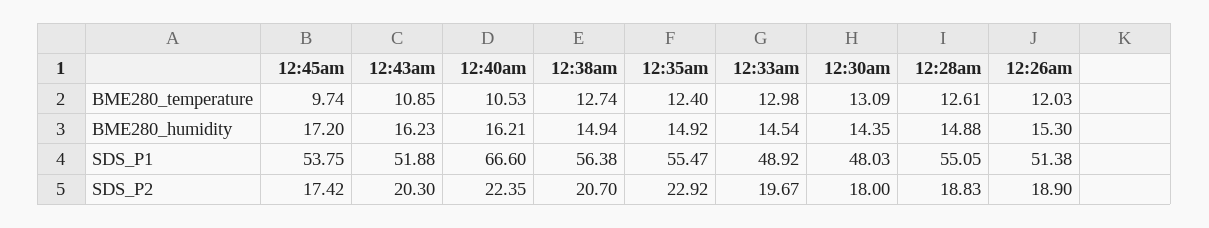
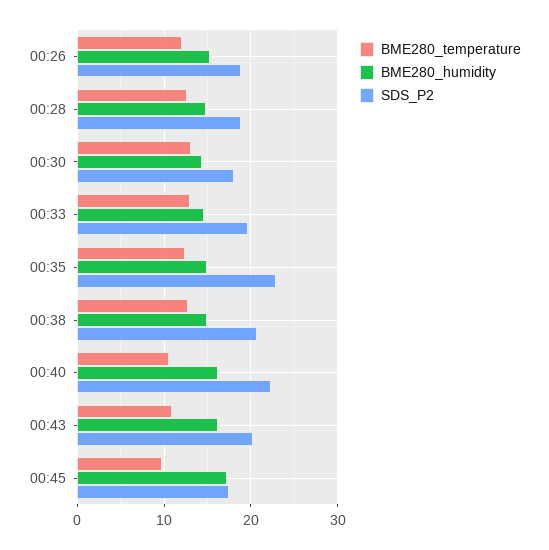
  {
    "BME280_temperature": {
      "12:45am": 9.74,
      "12:43am": 10.85,
      "12:40am": 10.53,
      "12:38am": 12.74,
      "12:35am": 12.4,
      "12:33am": 12.98,
      "12:30am": 13.09,
      "12:28am": 12.61,
      "12:26am": 12.03
    },
    "BME280_humidity": {
      "12:45am": 17.2,
      "12:43am": 16.23,
      "12:40am": 16.21,
      "12:38am": 14.94,
      "12:35am": 14.92,
      "12:33am": 14.54,
      "12:30am": 14.35,
      "12:28am": 14.88,
      "12:26am": 15.3
    },
-   "SDS_P1": {
-     "12:45am": 53.75,
-     "12:43am": 51.88,
-     "12:40am": 66.6,
-     "12:38am": 56.38,
-     "12:35am": 55.47,
-     "12:33am": 48.92,
-     "12:30am": 48.03,
-     "12:28am": 55.05,
-     "12:26am": 51.38
-   },
    "SDS_P2": {
      "12:45am": 17.42,
      "12:43am": 20.3,
      "12:40am": 22.35,
      "12:38am": 20.7,
      "12:35am": 22.92,
      "12:33am": 19.67,
      "12:30am": 18,
      "12:28am": 18.83,
      "12:26am": 18.9
    }
  }

